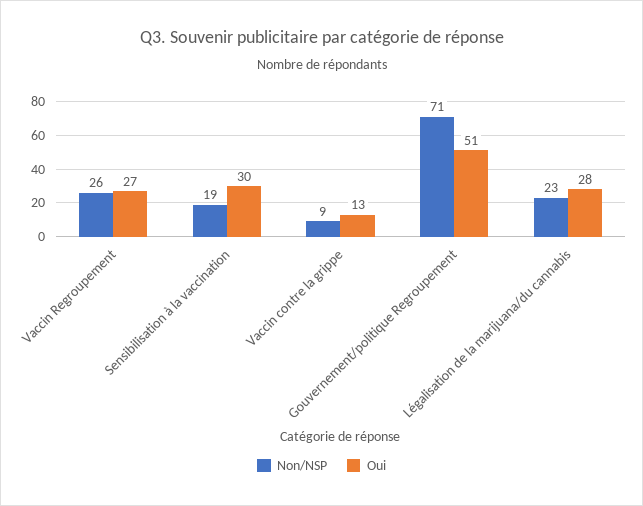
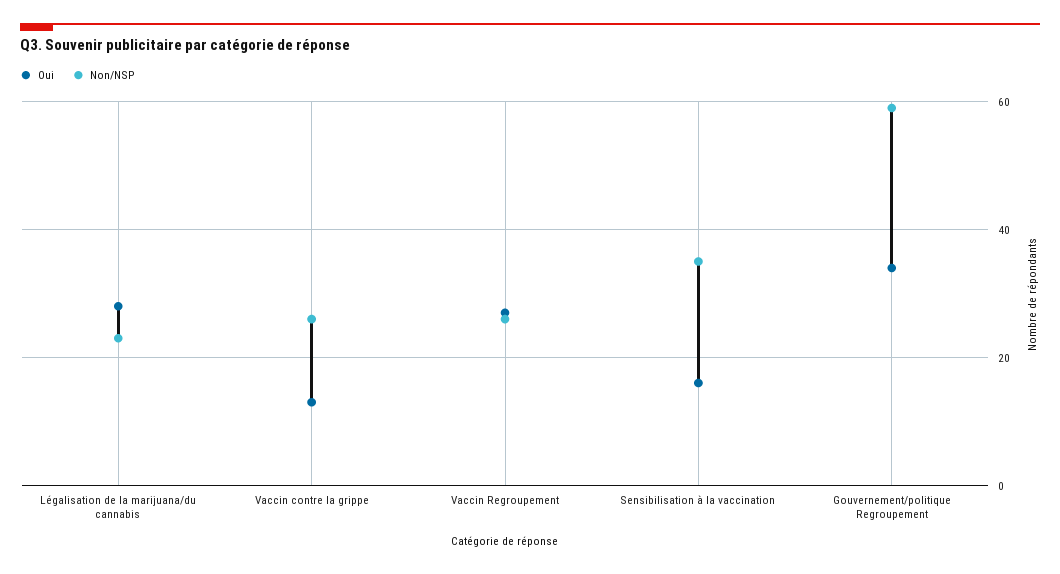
  {
    "Non/NSP": {
      "Vaccin Regroupement": 26,
-     "Sensibilisation à la vaccination": 19,
+     "Sensibilisation à la vaccination": 35,
-     "Vaccin contre la grippe": 9,
+     "Vaccin contre la grippe": 25,
-     "Gouvernement/politique Regroupement": 71,
+     "Gouvernement/politique Regroupement": 60,
      "Légalisation de la marijuana/du cannabis": 23
    },
    "Oui": {
      "Vaccin Regroupement": 27,
-     "Sensibilisation à la vaccination": 30,
+     "Sensibilisation à la vaccination": 15,
      "Vaccin contre la grippe": 13,
-     "Gouvernement/politique Regroupement": 51,
+     "Gouvernement/politique Regroupement": 35,
      "Légalisation de la marijuana/du cannabis": 28
    }
  }

